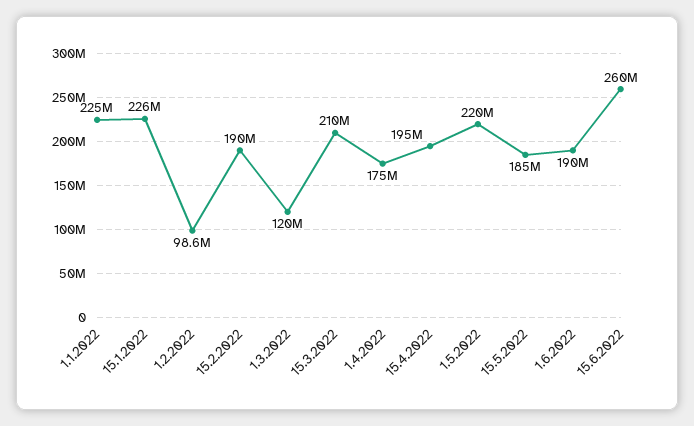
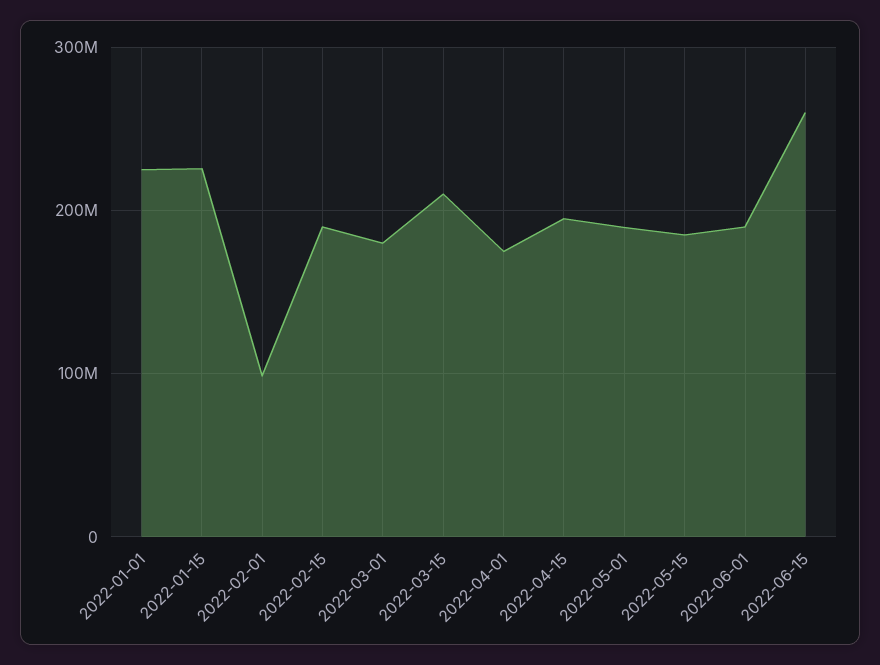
  {
    "1.1.2022": 225000000,
    "15.1.2022": 226000000,
    "1.2.2022": 98600000,
    "15.2.2022": 190000000,
-   "1.3.2022": 120000000,
+   "1.3.2022": 180000000,
    "15.3.2022": 210000000,
    "1.4.2022": 175000000,
    "15.4.2022": 195000000,
-   "1.5.2022": 220000000,
+   "1.5.2022": 190000000,
    "15.5.2022": 185000000,
    "1.6.2022": 190000000,
    "15.6.2022": 260000000
  }

